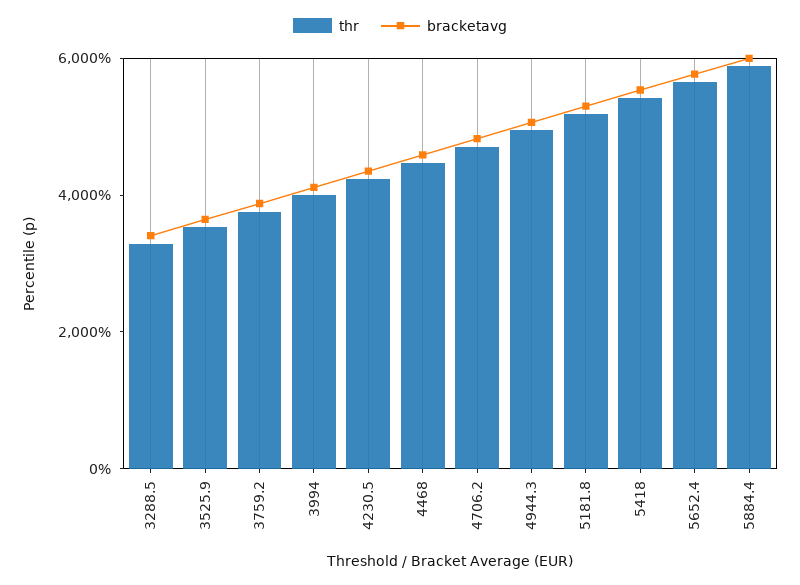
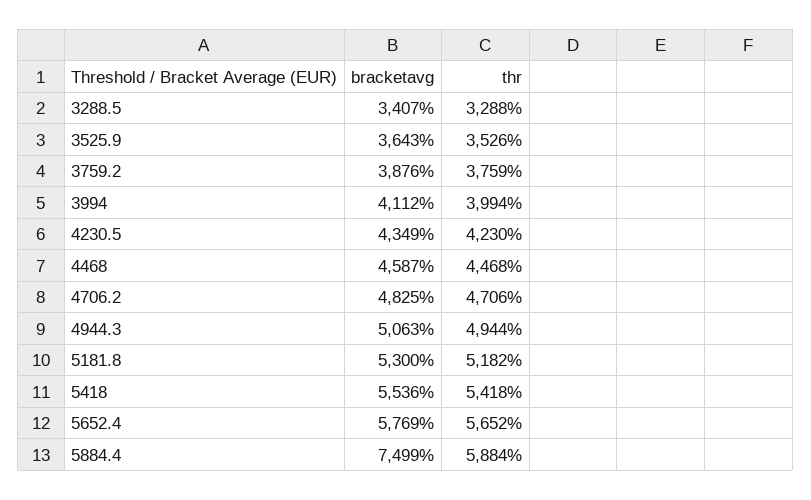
  {
    "thr": {
      "3288.5": 3288,
      "3525.9": 3526,
      "3759.2": 3759,
      "3994": 3994,
      "4230.5": 4230,
      "4468": 4468,
      "4706.2": 4706,
      "4944.3": 4944,
      "5181.8": 5182,
      "5418": 5418,
      "5652.4": 5652,
      "5884.4": 5884
    },
    "bracketavg": {
      "3288.5": 3407,
      "3525.9": 3643,
      "3759.2": 3876,
      "3994": 4112,
      "4230.5": 4349,
      "4468": 4587,
      "4706.2": 4825,
      "4944.3": 5063,
      "5181.8": 5300,
      "5418": 5536,
      "5652.4": 5769,
-     "5884.4": 6000
+     "5884.4": 7499
    }
  }

